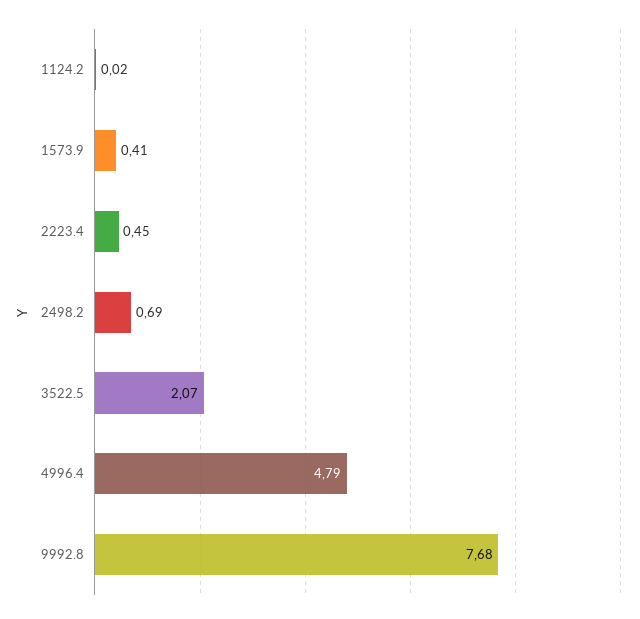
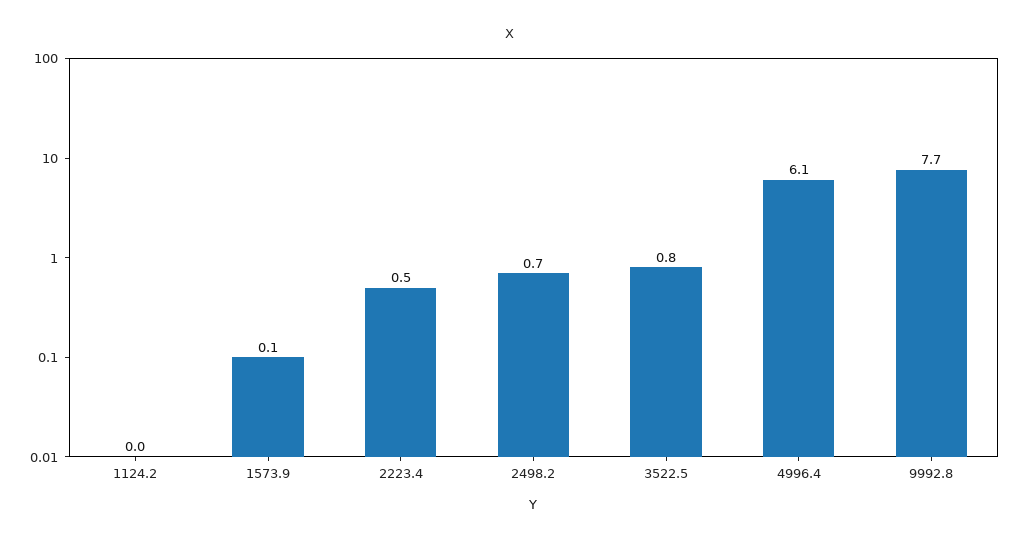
  {
    "1124.2": 0.02,
-   "1573.9": 0.41,
+   "1573.9": 0.1,
    "2223.4": 0.45,
    "2498.2": 0.69,
-   "3522.5": 2.07,
+   "3522.5": 0.8,
-   "4996.4": 4.79,
+   "4996.4": 6.1,
    "9992.8": 7.68
  }

